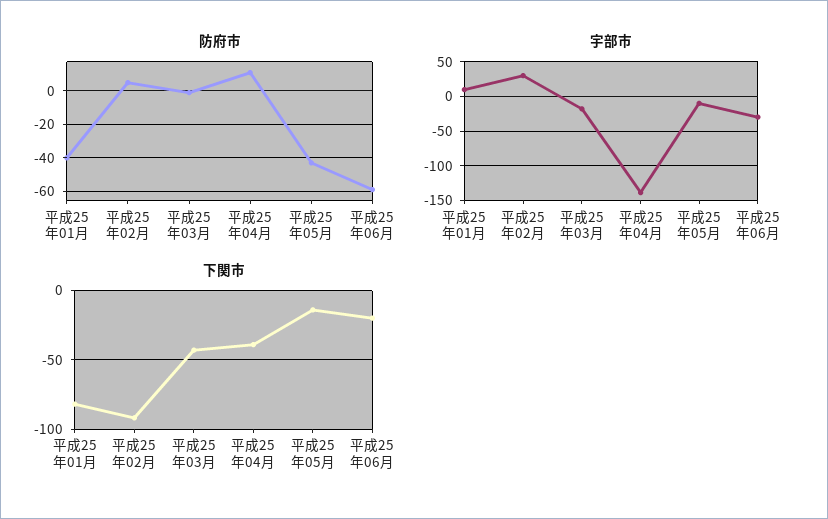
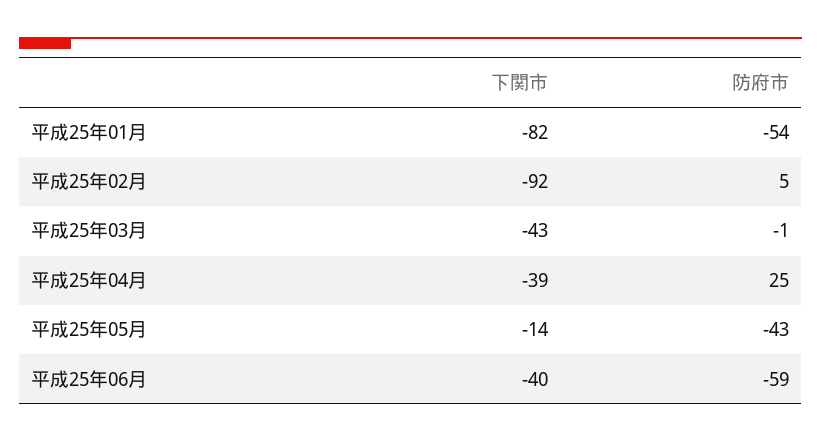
  {
    "防府市": {
-     "平成25年01月": -40,
+     "平成25年01月": -54,
      "平成25年02月": 5,
      "平成25年03月": -1,
-     "平成25年04月": 10,
+     "平成25年04月": 25,
      "平成25年05月": -43,
      "平成25年06月": -59
    },
-   "宇部市": {
-     "平成25年01月": 10,
-     "平成25年02月": 30,
-     "平成25年03月": -20,
-     "平成25年04月": -140,
-     "平成25年05月": -10,
-     "平成25年06月": -30
-   },
    "下関市": {
      "平成25年01月": -82,
      "平成25年02月": -92,
      "平成25年03月": -43,
      "平成25年04月": -39,
      "平成25年05月": -14,
-     "平成25年06月": -20
+     "平成25年06月": -40
    }
  }

